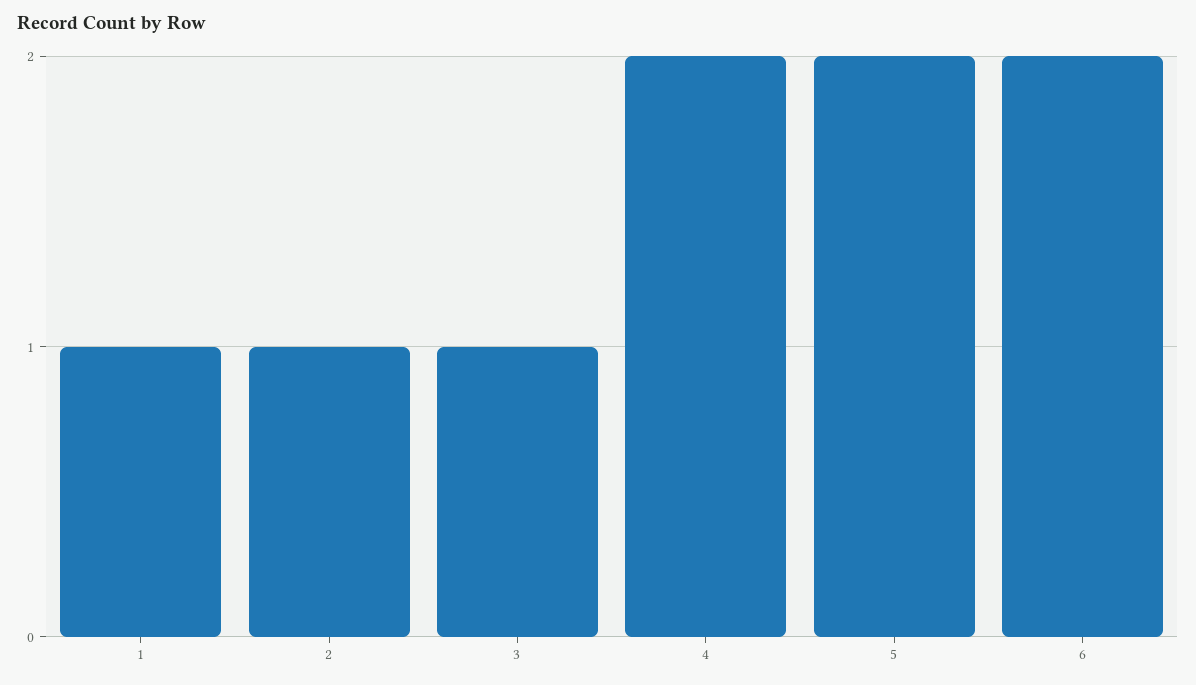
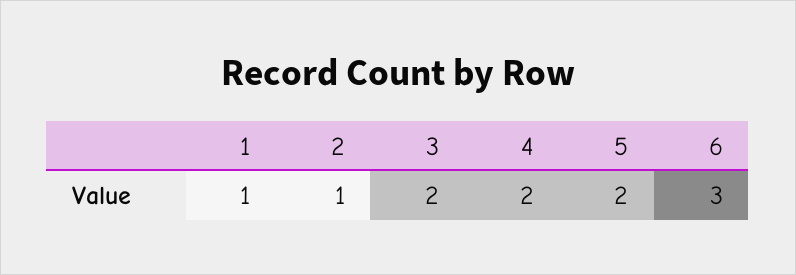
  {
    "1": 1,
    "2": 1,
-   "3": 1,
+   "3": 2,
    "4": 2,
    "5": 2,
-   "6": 2
+   "6": 3
  }

